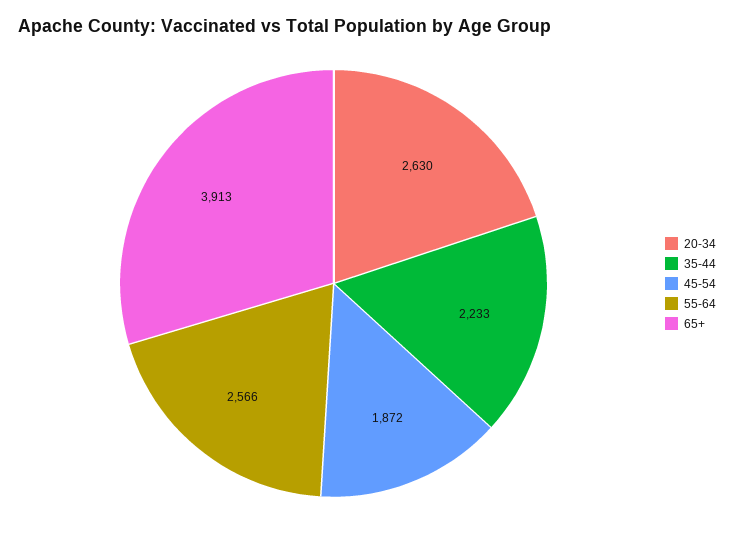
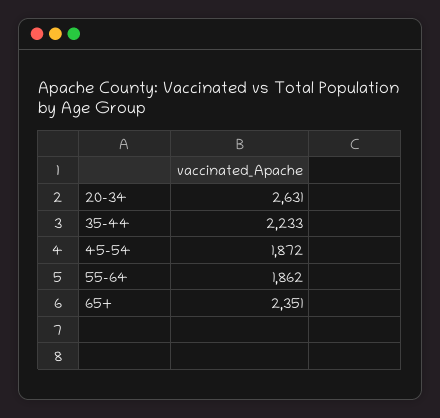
  {
-   "20-34": 2630,
+   "20-34": 2631,
    "35-44": 2233,
    "45-54": 1872,
-   "55-64": 2566,
+   "55-64": 1862,
-   "65+": 3913
+   "65+": 2351
  }

